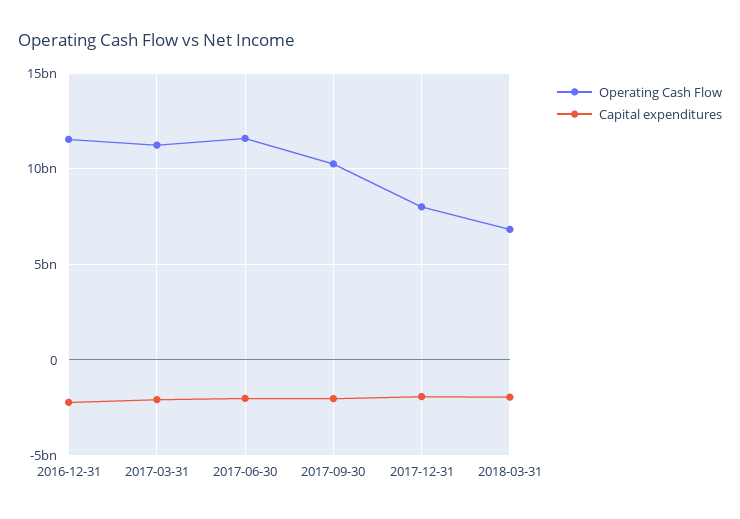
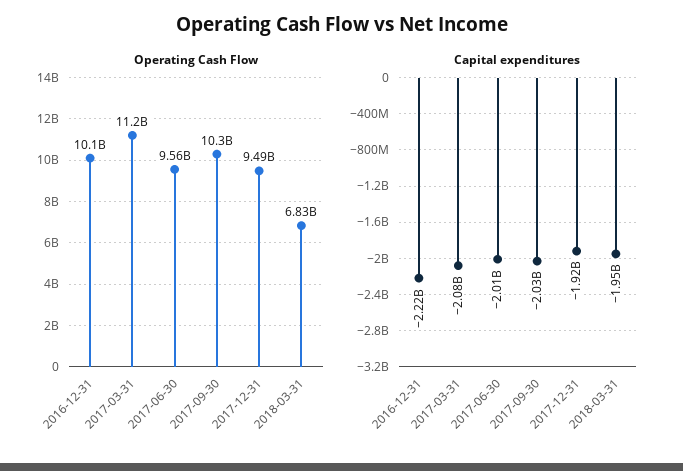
  {
    "Operating Cash Flow": {
-     "2016-12-31": 11500000000,
+     "2016-12-31": 10100000000,
      "2017-03-31": 11200000000,
-     "2017-06-30": 11500000000,
+     "2017-06-30": 9560000000,
      "2017-09-30": 10300000000,
-     "2017-12-31": 8000000000,
+     "2017-12-31": 9490000000,
      "2018-03-31": 6830000000
    },
    "Capital expenditures": {
      "2016-12-31": -2220000000,
      "2017-03-31": -2080000000,
      "2017-06-30": -2010000000,
      "2017-09-30": -2030000000,
      "2017-12-31": -1920000000,
      "2018-03-31": -1950000000
    }
  }

